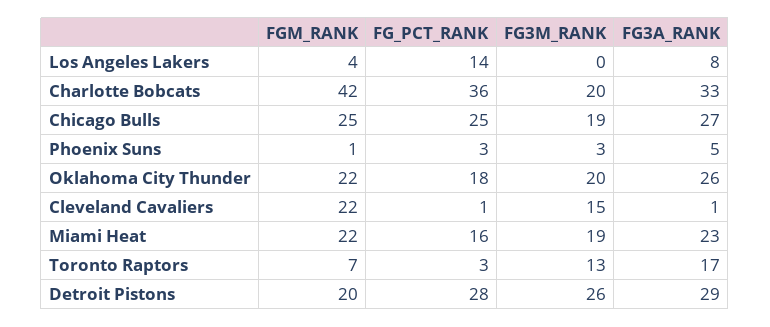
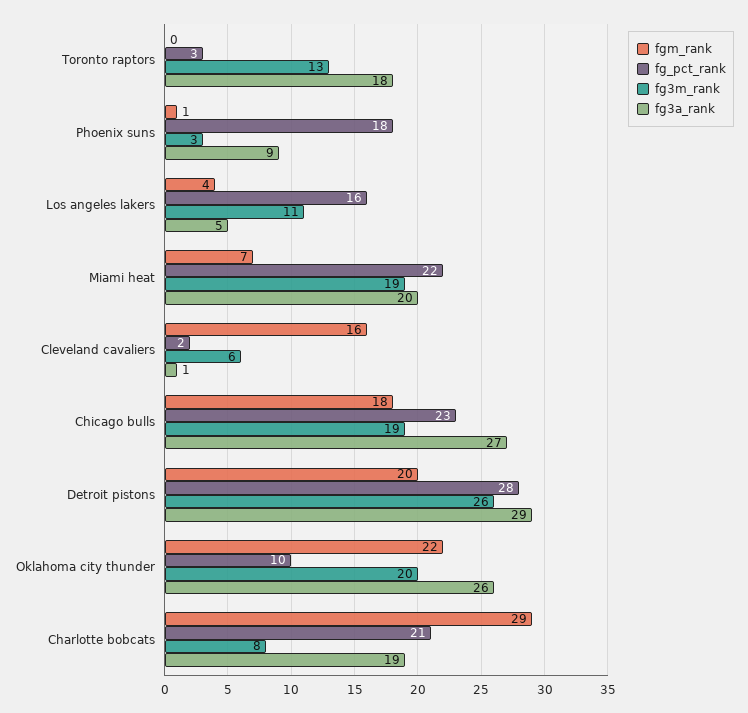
  {
    "FGM_RANK": {
      "Los Angeles Lakers": 4,
-     "Charlotte Bobcats": 42,
+     "Charlotte Bobcats": 29,
-     "Chicago Bulls": 25,
+     "Chicago Bulls": 18,
      "Phoenix Suns": 1,
      "Oklahoma City Thunder": 22,
-     "Cleveland Cavaliers": 22,
+     "Cleveland Cavaliers": 16,
-     "Miami Heat": 22,
+     "Miami Heat": 7,
-     "Toronto Raptors": 7,
+     "Toronto Raptors": 0,
      "Detroit Pistons": 20
    },
    "FG_PCT_RANK": {
-     "Los Angeles Lakers": 14,
+     "Los Angeles Lakers": 16,
-     "Charlotte Bobcats": 36,
+     "Charlotte Bobcats": 21,
-     "Chicago Bulls": 25,
+     "Chicago Bulls": 23,
-     "Phoenix Suns": 3,
+     "Phoenix Suns": 18,
-     "Oklahoma City Thunder": 18,
+     "Oklahoma City Thunder": 10,
-     "Cleveland Cavaliers": 1,
+     "Cleveland Cavaliers": 2,
-     "Miami Heat": 16,
+     "Miami Heat": 22,
      "Toronto Raptors": 3,
      "Detroit Pistons": 28
    },
    "FG3M_RANK": {
-     "Los Angeles Lakers": 0,
+     "Los Angeles Lakers": 11,
-     "Charlotte Bobcats": 20,
+     "Charlotte Bobcats": 8,
      "Chicago Bulls": 19,
      "Phoenix Suns": 3,
      "Oklahoma City Thunder": 20,
-     "Cleveland Cavaliers": 15,
+     "Cleveland Cavaliers": 6,
      "Miami Heat": 19,
      "Toronto Raptors": 13,
      "Detroit Pistons": 26
    },
    "FG3A_RANK": {
-     "Los Angeles Lakers": 8,
+     "Los Angeles Lakers": 5,
-     "Charlotte Bobcats": 33,
+     "Charlotte Bobcats": 19,
      "Chicago Bulls": 27,
-     "Phoenix Suns": 5,
+     "Phoenix Suns": 9,
      "Oklahoma City Thunder": 26,
      "Cleveland Cavaliers": 1,
-     "Miami Heat": 23,
+     "Miami Heat": 20,
-     "Toronto Raptors": 17,
+     "Toronto Raptors": 18,
      "Detroit Pistons": 29
    }
  }

